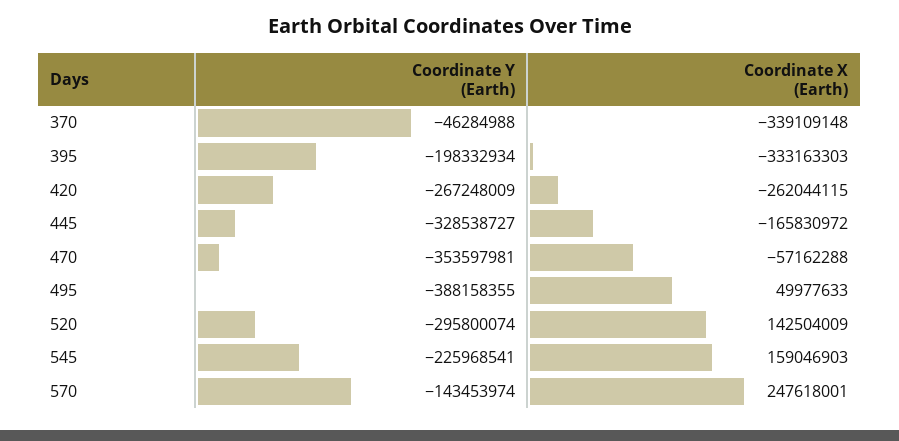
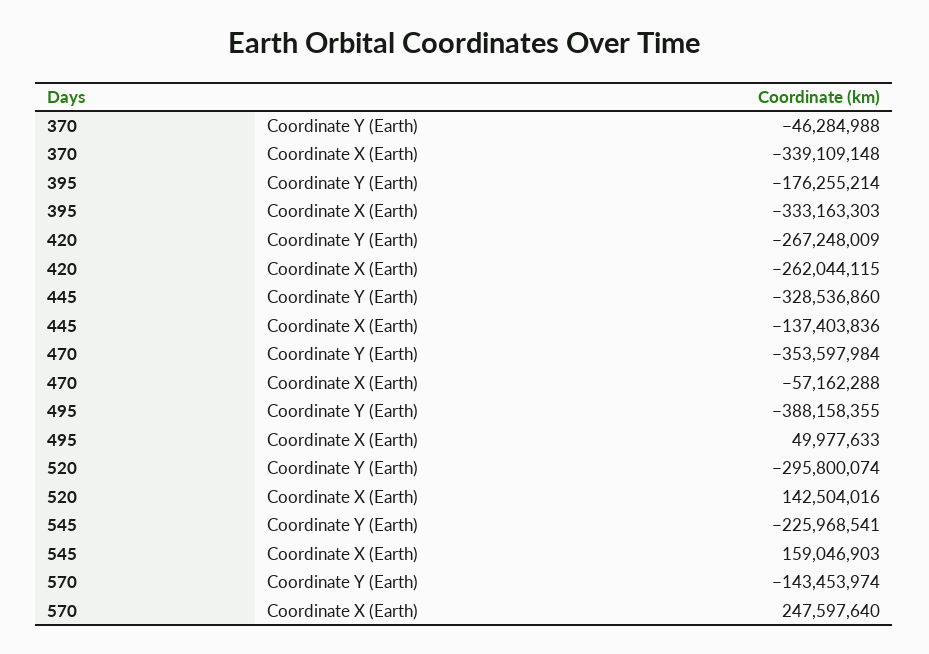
  {
    "Coordinate Y (Earth)": {
      "370": -46284988,
-     "395": -198332934,
+     "395": -176255214,
      "420": -267248009,
-     "445": -328538727,
+     "445": -328536860,
-     "470": -353597981,
+     "470": -353597984,
      "495": -388158355,
      "520": -295800074,
      "545": -225968541,
      "570": -143453974
    },
    "Coordinate X (Earth)": {
      "370": -339109148,
      "395": -333163303,
      "420": -262044115,
-     "445": -165830972,
+     "445": -137403836,
      "470": -57162288,
      "495": 49977633,
-     "520": 142504009,
+     "520": 142504016,
      "545": 159046903,
-     "570": 247618001
+     "570": 247597640
    }
  }

